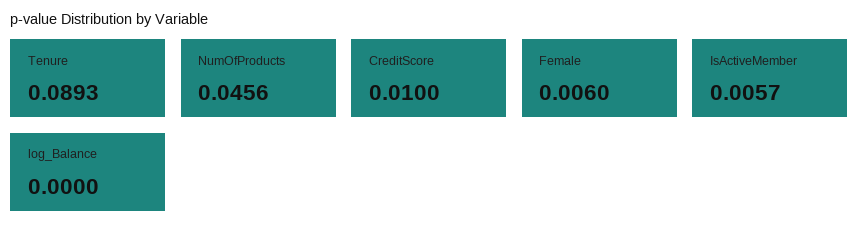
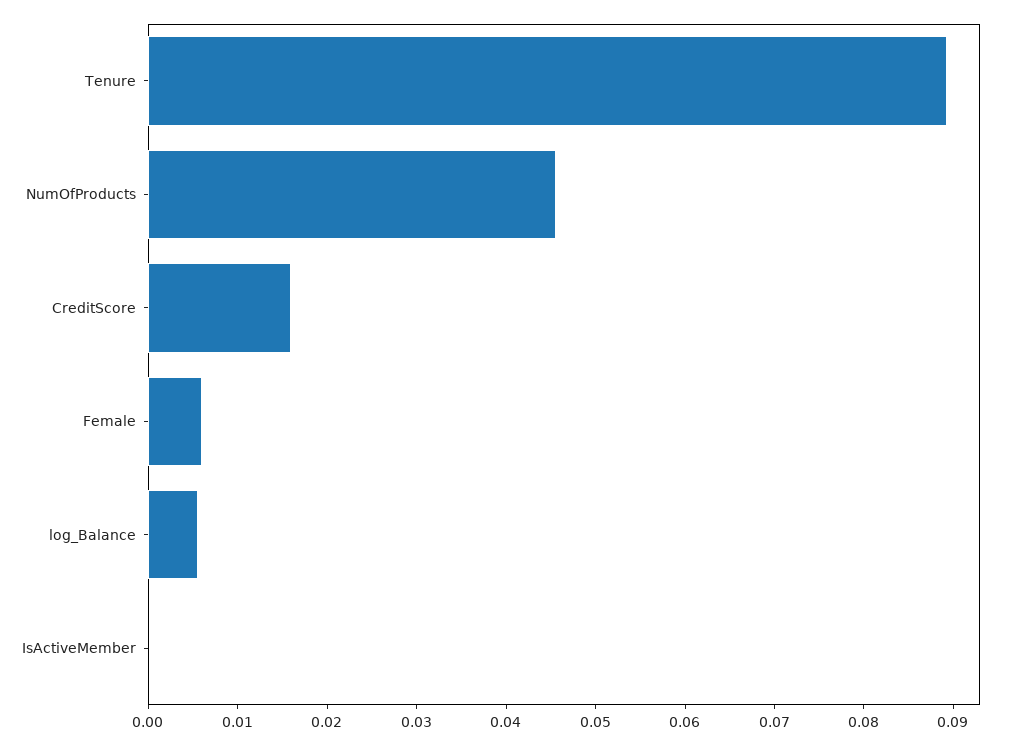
  {
    "Tenure": 0.0893,
    "NumOfProducts": 0.0456,
-   "CreditScore": 0.01,
+   "CreditScore": 0.016,
    "Female": 0.006,
-   "IsActiveMember": 0.0057,
+   "IsActiveMember": 0,
-   "log_Balance": 0
+   "log_Balance": 0.006
  }

